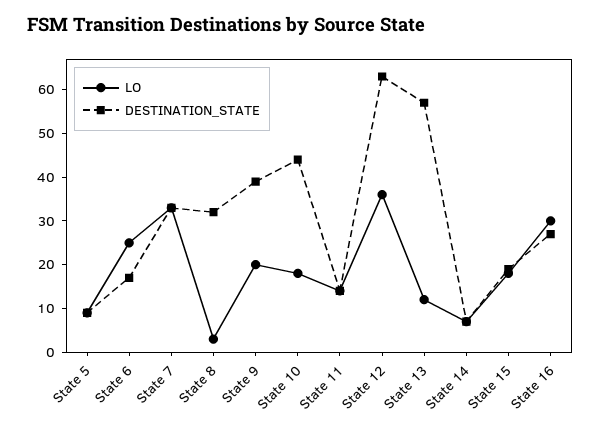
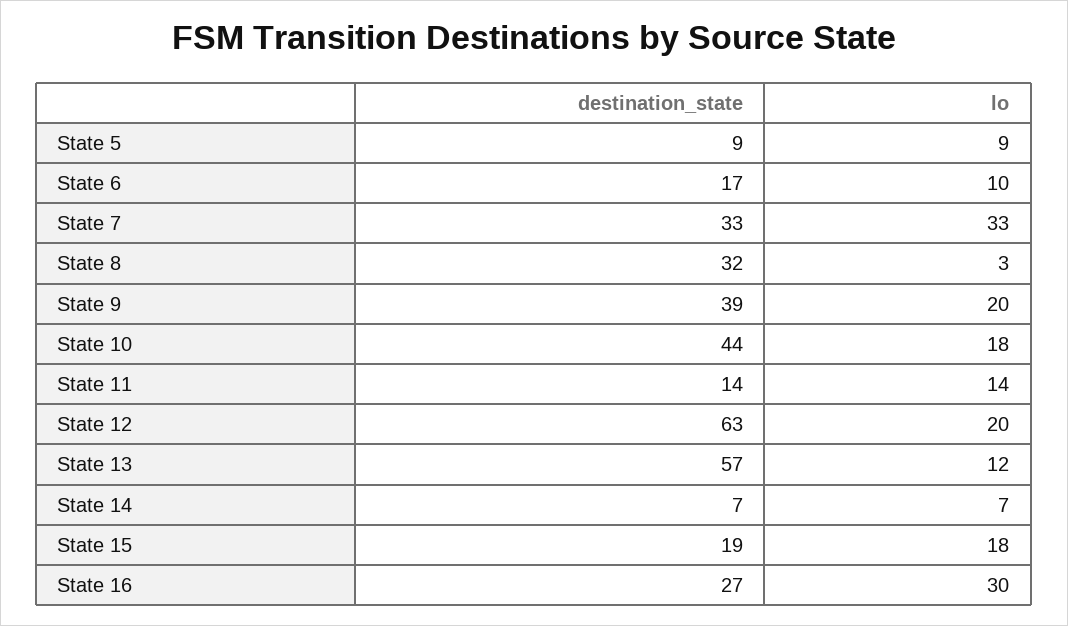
  {
    "LO": {
      "State 5": 9,
-     "State 6": 25,
+     "State 6": 10,
      "State 7": 33,
      "State 8": 3,
      "State 9": 20,
      "State 10": 18,
      "State 11": 14,
-     "State 12": 35,
+     "State 12": 20,
      "State 13": 12,
      "State 14": 7,
      "State 15": 18,
      "State 16": 30
    },
    "DESTINATION_STATE": {
      "State 5": 9,
      "State 6": 17,
      "State 7": 33,
      "State 8": 32,
      "State 9": 39,
      "State 10": 44,
      "State 11": 14,
      "State 12": 63,
      "State 13": 57,
      "State 14": 7,
      "State 15": 19,
      "State 16": 27
    }
  }

